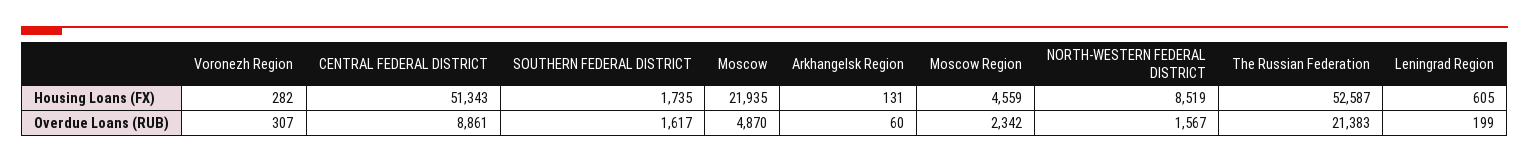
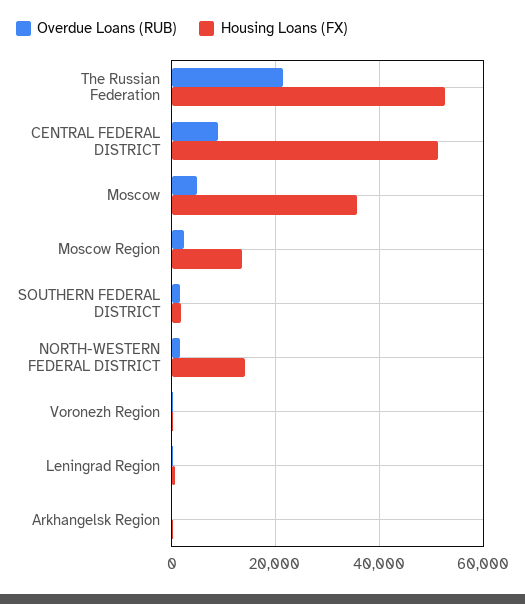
  {
    "Housing Loans (FX)": {
      "Voronezh Region": 282,
      "CENTRAL FEDERAL DISTRICT": 51343,
      "SOUTHERN FEDERAL DISTRICT": 1735,
-     "Moscow": 21935,
+     "Moscow": 36000,
      "Arkhangelsk Region": 131,
-     "Moscow Region": 4559,
+     "Moscow Region": 14000,
-     "NORTH-WESTERN FEDERAL DISTRICT": 8519,
+     "NORTH-WESTERN FEDERAL DISTRICT": 14000,
      "The Russian Federation": 52587,
      "Leningrad Region": 605
    },
    "Overdue Loans (RUB)": {
      "Voronezh Region": 307,
      "CENTRAL FEDERAL DISTRICT": 8861,
      "SOUTHERN FEDERAL DISTRICT": 1617,
      "Moscow": 4870,
      "Arkhangelsk Region": 60,
      "Moscow Region": 2342,
      "NORTH-WESTERN FEDERAL DISTRICT": 1567,
      "The Russian Federation": 21383,
      "Leningrad Region": 199
    }
  }

